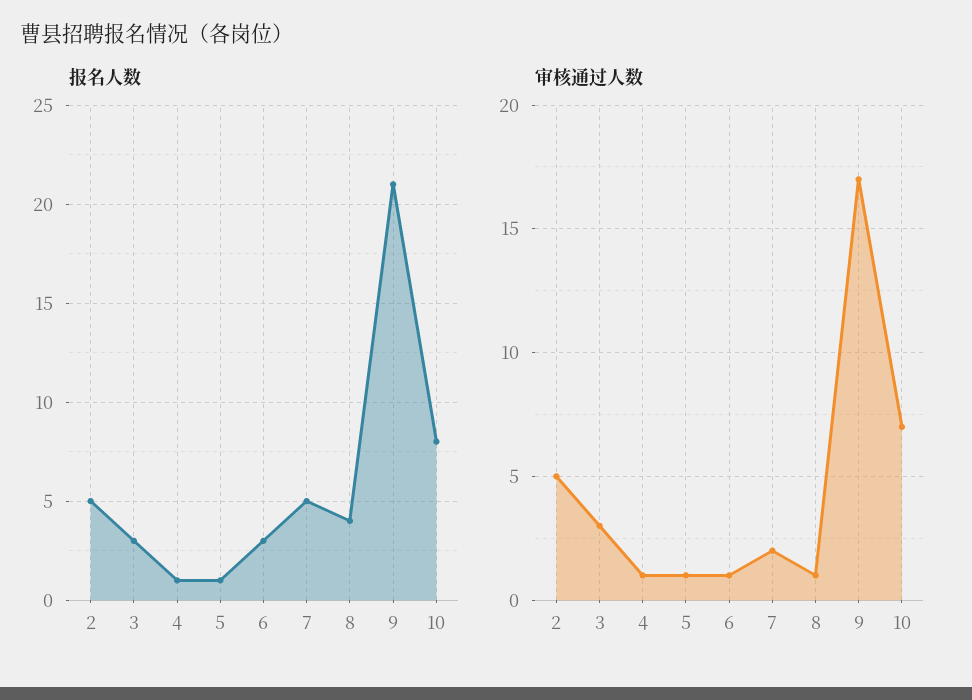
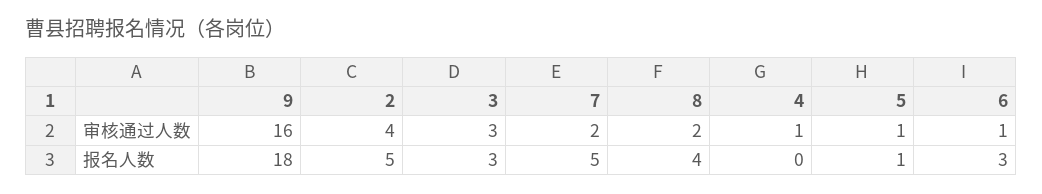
  {
    "报名人数": {
      "2": 5,
      "3": 3,
-     "4": 1,
+     "4": 0,
      "5": 1,
      "6": 3,
      "7": 5,
      "8": 4,
-     "9": 21,
+     "9": 18
-     "10": 8
    },
    "审核通过人数": {
-     "2": 5,
+     "2": 4,
      "3": 3,
      "4": 1,
      "5": 1,
      "6": 1,
      "7": 2,
-     "8": 1,
+     "8": 2,
-     "9": 17,
+     "9": 16
-     "10": 7
    }
  }

